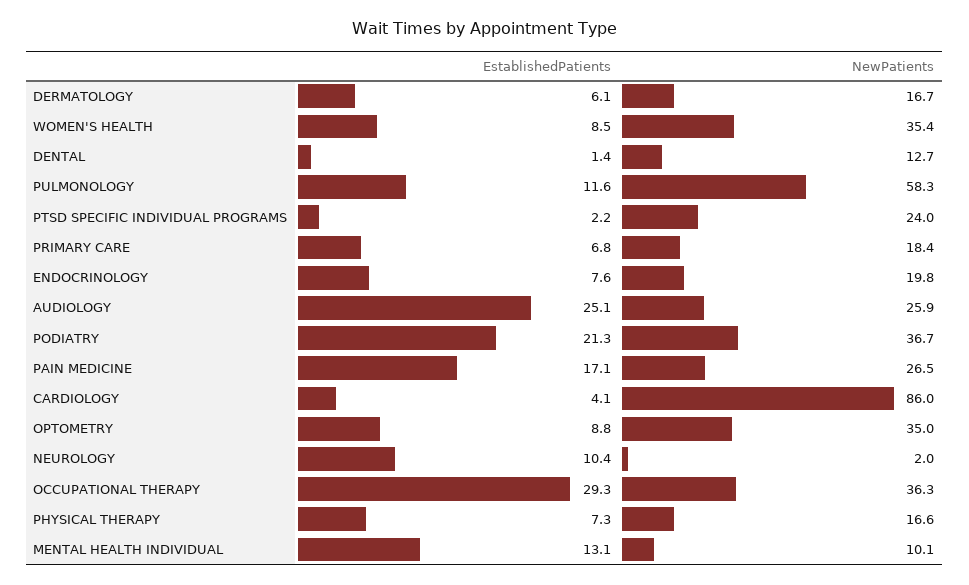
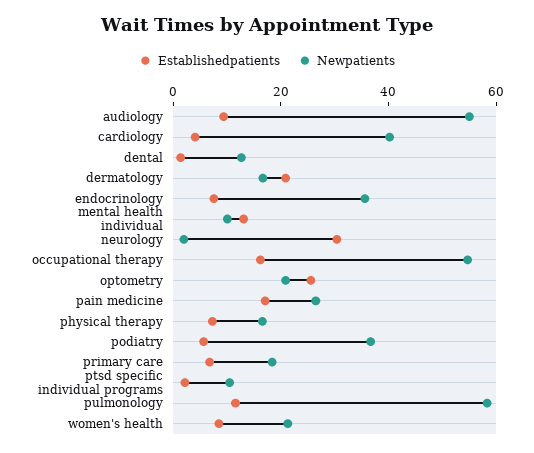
  {
    "EstablishedPatients": {
-     "DERMATOLOGY": 6.1,
+     "DERMATOLOGY": 20,
      "WOMEN'S HEALTH": 8.5,
      "DENTAL": 1.4,
      "PULMONOLOGY": 11.6,
      "PTSD SPECIFIC INDIVIDUAL PROGRAMS": 2.2,
      "PRIMARY CARE": 6.8,
      "ENDOCRINOLOGY": 7.6,
-     "AUDIOLOGY": 25.1,
+     "AUDIOLOGY": 10,
-     "PODIATRY": 21.3,
+     "PODIATRY": 5,
      "PAIN MEDICINE": 17.1,
      "CARDIOLOGY": 4.1,
-     "OPTOMETRY": 8.8,
+     "OPTOMETRY": 25,
-     "NEUROLOGY": 10.4,
+     "NEUROLOGY": 30,
-     "OCCUPATIONAL THERAPY": 29.3,
+     "OCCUPATIONAL THERAPY": 15,
      "PHYSICAL THERAPY": 7.3,
      "MENTAL HEALTH INDIVIDUAL": 13.1
    },
    "NewPatients": {
      "DERMATOLOGY": 16.7,
-     "WOMEN'S HEALTH": 35.4,
+     "WOMEN'S HEALTH": 20,
      "DENTAL": 12.7,
      "PULMONOLOGY": 58.3,
-     "PTSD SPECIFIC INDIVIDUAL PROGRAMS": 24,
+     "PTSD SPECIFIC INDIVIDUAL PROGRAMS": 10,
      "PRIMARY CARE": 18.4,
-     "ENDOCRINOLOGY": 19.8,
+     "ENDOCRINOLOGY": 35,
-     "AUDIOLOGY": 25.9,
+     "AUDIOLOGY": 55,
      "PODIATRY": 36.7,
      "PAIN MEDICINE": 26.5,
-     "CARDIOLOGY": 86,
+     "CARDIOLOGY": 40,
-     "OPTOMETRY": 35,
+     "OPTOMETRY": 20,
      "NEUROLOGY": 2,
-     "OCCUPATIONAL THERAPY": 36.3,
+     "OCCUPATIONAL THERAPY": 55,
      "PHYSICAL THERAPY": 16.6,
      "MENTAL HEALTH INDIVIDUAL": 10.1
    }
  }

